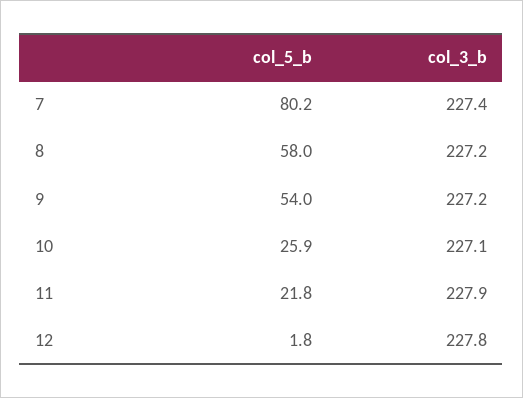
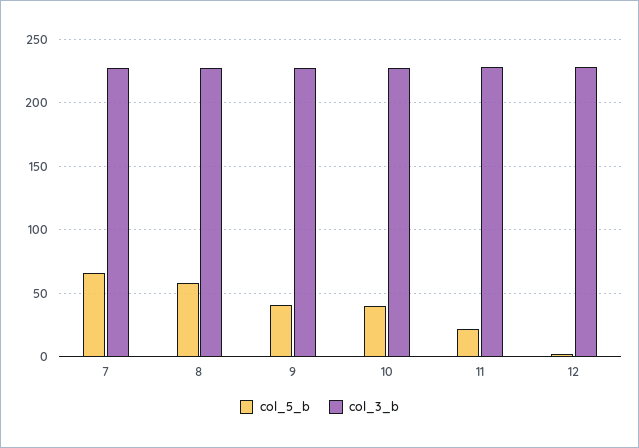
  {
    "col_5_b": {
-     "7": 80.2,
+     "7": 65,
      "8": 58,
-     "9": 54,
+     "9": 40,
-     "10": 25.9,
+     "10": 40,
      "11": 21.8,
      "12": 1.8
    },
    "col_3_b": {
      "7": 227.4,
      "8": 227.2,
      "9": 227.2,
      "10": 227.1,
      "11": 227.9,
      "12": 227.8
    }
  }

